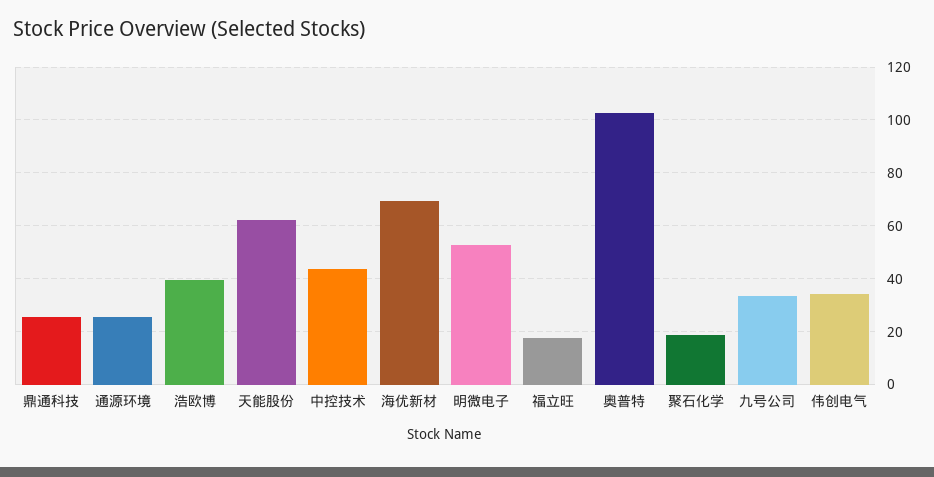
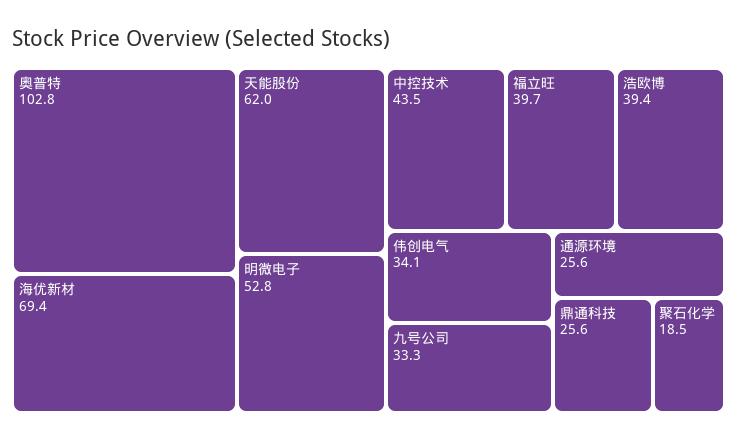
  {
    "鼎通科技": 25.6,
    "通源环境": 25.6,
    "浩欧博": 39.4,
    "天能股份": 62,
    "中控技术": 43.5,
    "海优新材": 69.4,
    "明微电子": 52.8,
-   "福立旺": 17.5,
+   "福立旺": 39.7,
    "奥普特": 102.8,
    "聚石化学": 18.5,
    "九号公司": 33.3,
    "伟创电气": 34.1
  }

